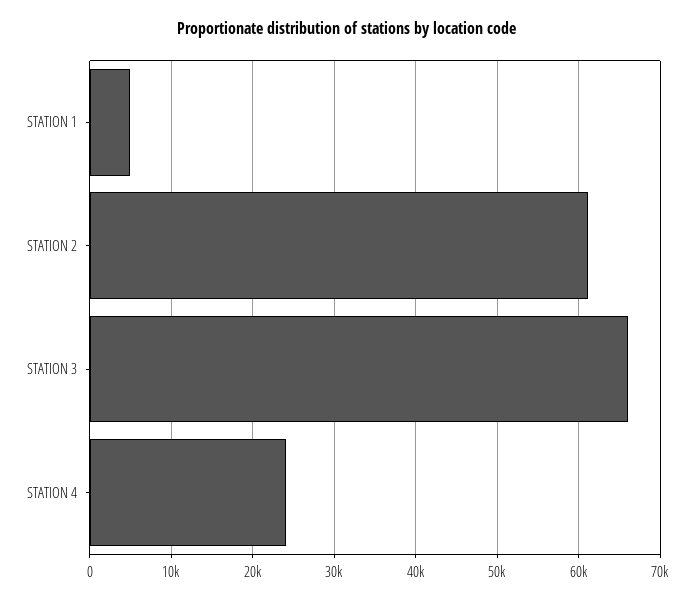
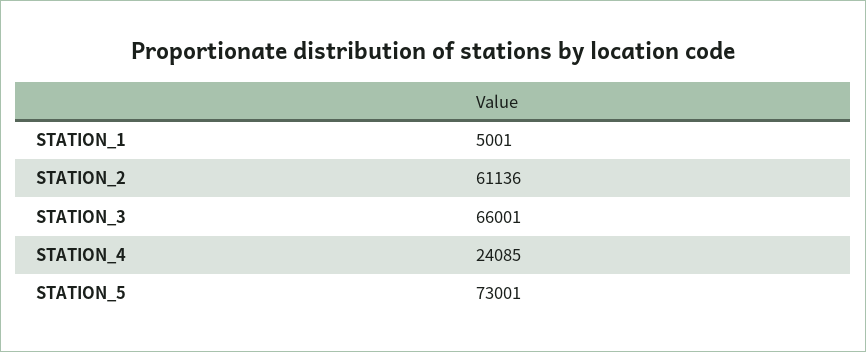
  {
    "STATION 1": 5001,
    "STATION 2": 61136,
    "STATION 3": 66001,
-   "STATION 4": 24085
+   "STATION 4": 24085,
+   "STATION_5": 73001
  }

